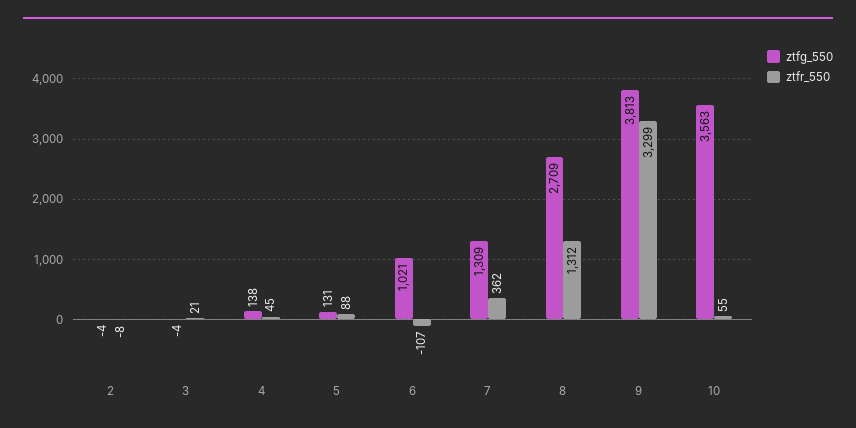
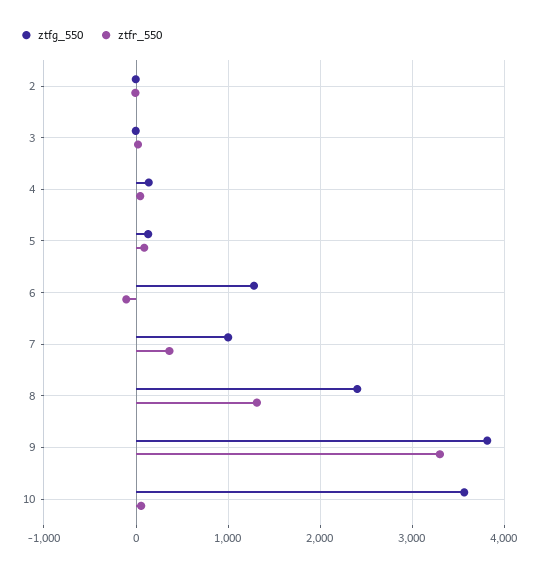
  {
    "ztfg_550": {
      "2": -4,
      "3": -4,
      "4": 138,
      "5": 131,
-     "6": 1021,
+     "6": 1300,
-     "7": 1309,
+     "7": 1000,
-     "8": 2709,
+     "8": 2400,
      "9": 3813,
      "10": 3563
    },
    "ztfr_550": {
      "2": -8,
      "3": 21,
      "4": 45,
      "5": 88,
      "6": -107,
      "7": 362,
      "8": 1312,
      "9": 3299,
      "10": 55
    }
  }

